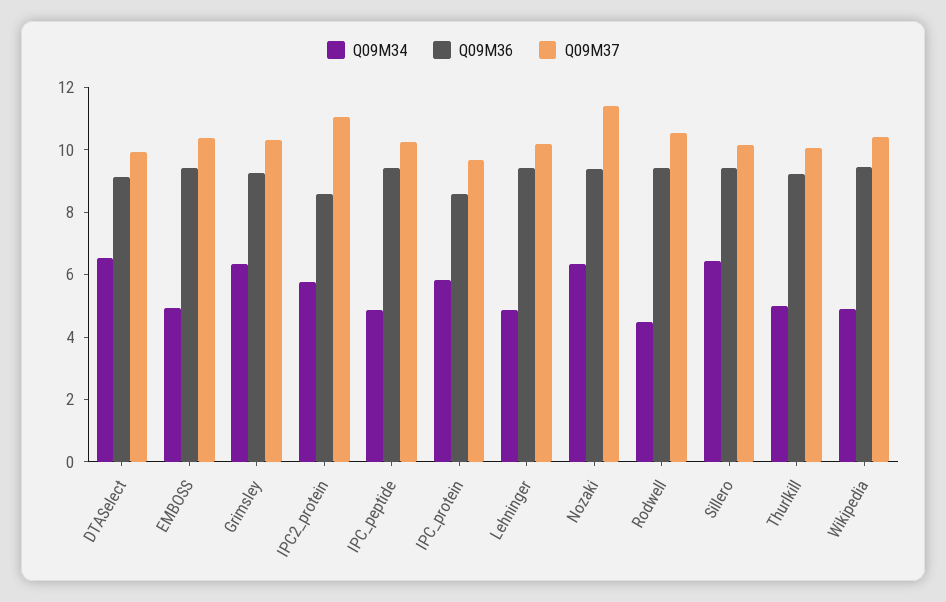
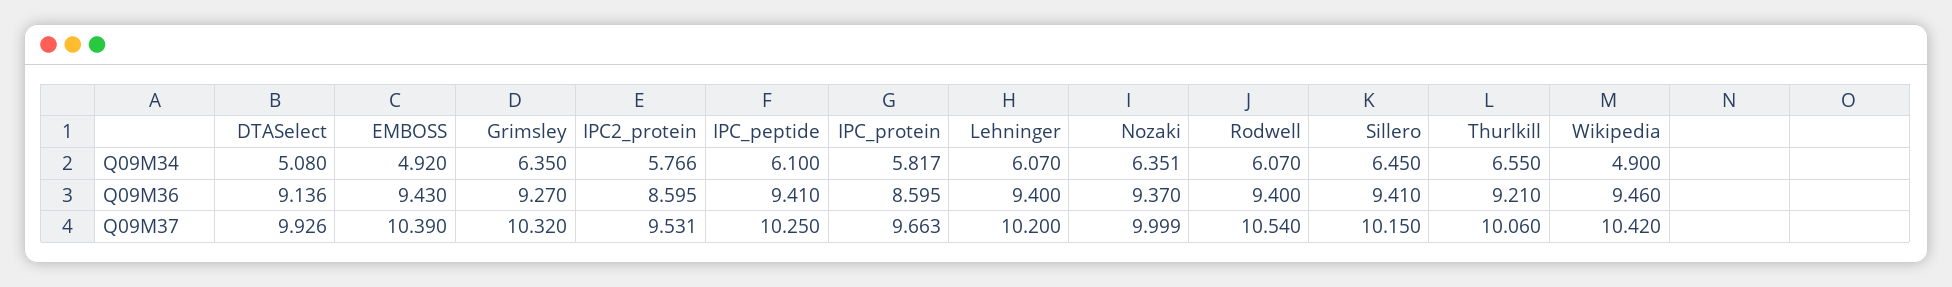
  {
    "Q09M34": {
-     "DTASelect": 6.5,
+     "DTASelect": 5.08,
      "EMBOSS": 4.92,
      "Grimsley": 6.35,
      "IPC2_protein": 5.766,
-     "IPC_peptide": 5,
+     "IPC_peptide": 6.1,
      "IPC_protein": 5.817,
-     "Lehninger": 5,
+     "Lehninger": 6.07,
      "Nozaki": 6.351,
-     "Rodwell": 4.5,
+     "Rodwell": 6.07,
      "Sillero": 6.45,
-     "Thurlkill": 5,
+     "Thurlkill": 6.55,
      "Wikipedia": 4.9
    },
    "Q09M36": {
      "DTASelect": 9.136,
      "EMBOSS": 9.43,
      "Grimsley": 9.27,
      "IPC2_protein": 8.595,
      "IPC_peptide": 9.41,
      "IPC_protein": 8.595,
      "Lehninger": 9.4,
      "Nozaki": 9.37,
      "Rodwell": 9.4,
      "Sillero": 9.41,
      "Thurlkill": 9.21,
      "Wikipedia": 9.46
    },
    "Q09M37": {
      "DTASelect": 9.926,
      "EMBOSS": 10.39,
      "Grimsley": 10.32,
-     "IPC2_protein": 11,
+     "IPC2_protein": 9.531,
      "IPC_peptide": 10.25,
      "IPC_protein": 9.663,
      "Lehninger": 10.2,
-     "Nozaki": 11.5,
+     "Nozaki": 9.999,
      "Rodwell": 10.54,
      "Sillero": 10.15,
      "Thurlkill": 10.06,
      "Wikipedia": 10.42
    }
  }

